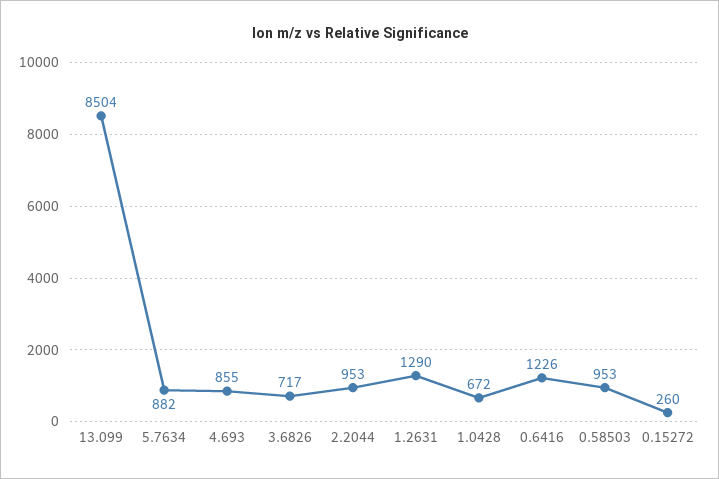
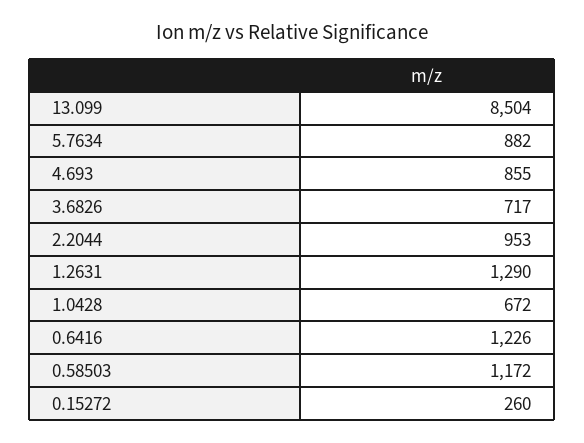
  {
    "13.099": 8504,
    "5.7634": 882,
    "4.693": 855,
    "3.6826": 717,
    "2.2044": 953,
    "1.2631": 1290,
    "1.0428": 672,
    "0.6416": 1226,
-   "0.58503": 953,
+   "0.58503": 1172,
    "0.15272": 260
  }

